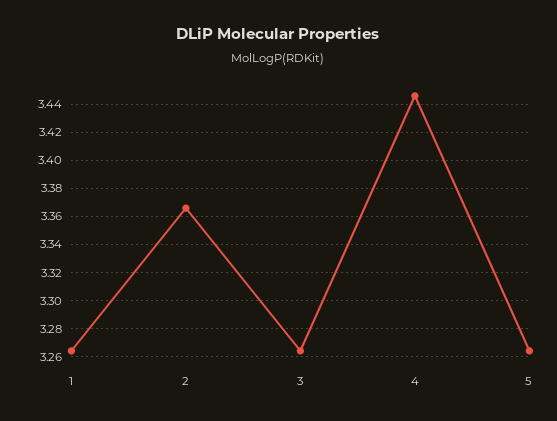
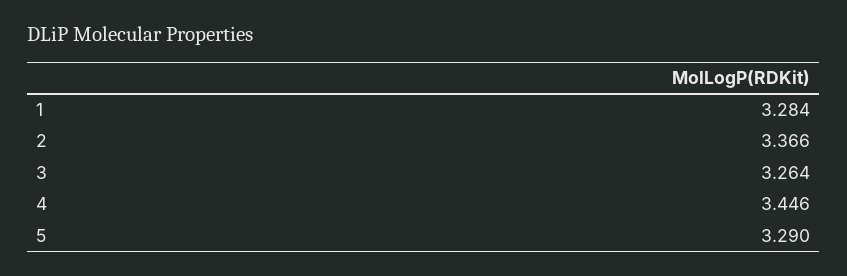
  {
-   "1": 3.265,
+   "1": 3.284,
    "2": 3.366,
    "3": 3.264,
    "4": 3.446,
-   "5": 3.265
+   "5": 3.29
  }

